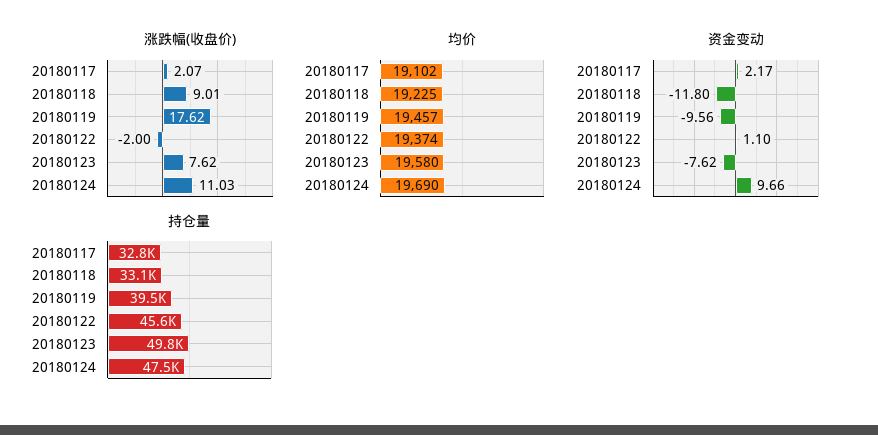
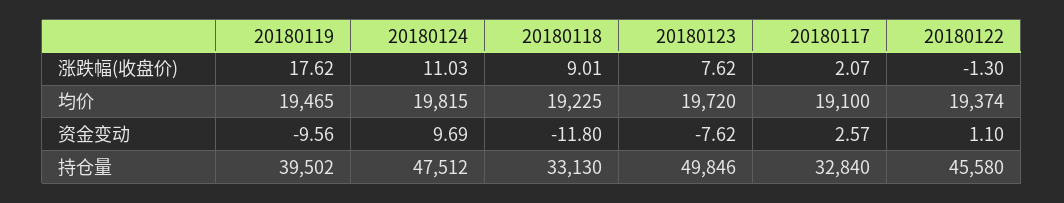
  {
    "涨跌幅(收盘价)": {
      "20180117": 2.07,
      "20180118": 9.01,
      "20180119": 17.62,
-     "20180122": -2,
+     "20180122": -1.3,
      "20180123": 7.62,
      "20180124": 11.03
    },
    "均价": {
-     "20180117": 19102,
+     "20180117": 19100,
      "20180118": 19225,
-     "20180119": 19457,
+     "20180119": 19465,
      "20180122": 19374,
-     "20180123": 19580,
+     "20180123": 19720,
-     "20180124": 19690
+     "20180124": 19815
    },
    "资金变动": {
-     "20180117": 2.17,
+     "20180117": 2.57,
      "20180118": -11.8,
      "20180119": -9.56,
      "20180122": 1.1,
      "20180123": -7.62,
-     "20180124": 9.66
+     "20180124": 9.69
    },
    "持仓量": {
      "20180117": 32840,
      "20180118": 33130,
      "20180119": 39502,
      "20180122": 45580,
      "20180123": 49846,
      "20180124": 47512
    }
  }

